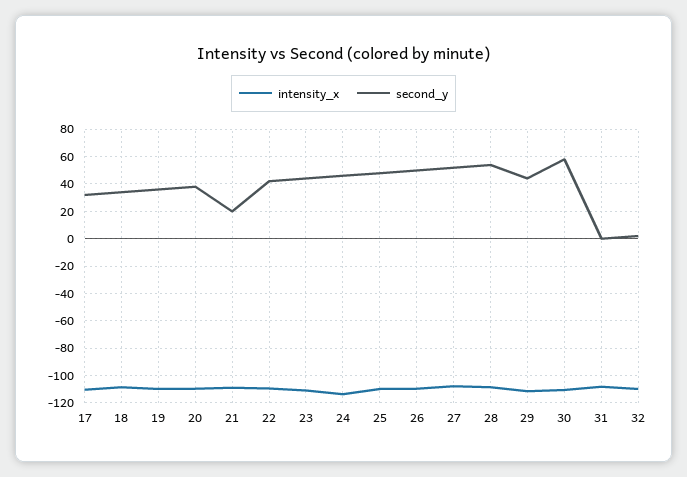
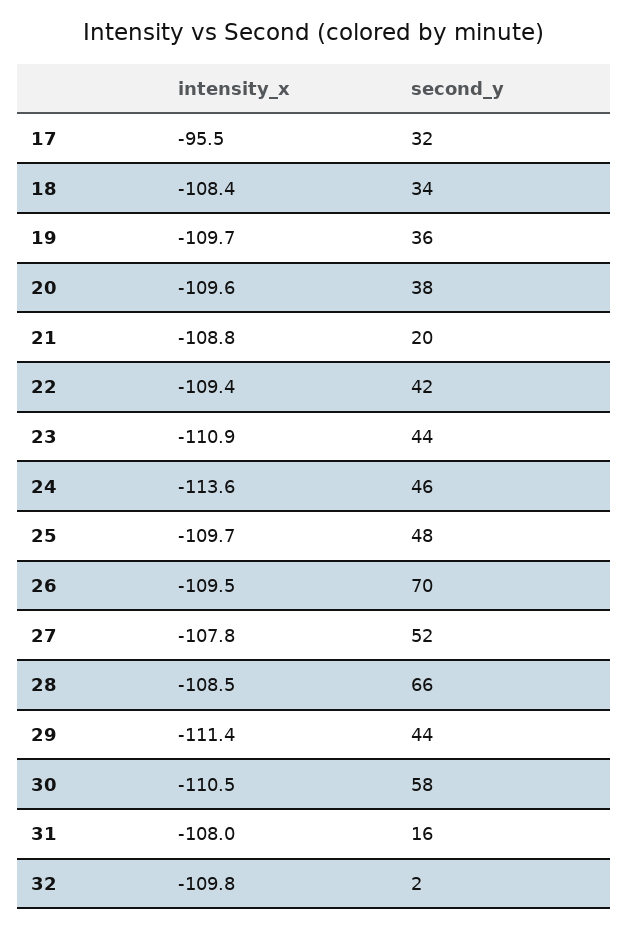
  {
    "intensity_x": {
-     "17": -110,
+     "17": -95.5,
      "18": -108.4,
      "19": -109.7,
      "20": -109.6,
      "21": -108.8,
      "22": -109.4,
      "23": -110.9,
      "24": -113.6,
      "25": -109.7,
      "26": -109.5,
      "27": -107.8,
      "28": -108.5,
      "29": -111.4,
      "30": -110.5,
      "31": -108,
      "32": -109.8
    },
    "second_y": {
      "17": 32,
      "18": 34,
      "19": 36,
      "20": 38,
      "21": 20,
      "22": 42,
      "23": 44,
      "24": 46,
      "25": 48,
-     "26": 50,
+     "26": 70,
      "27": 52,
-     "28": 55,
+     "28": 66,
      "29": 44,
      "30": 58,
-     "31": 0,
+     "31": 16,
      "32": 2
    }
  }

